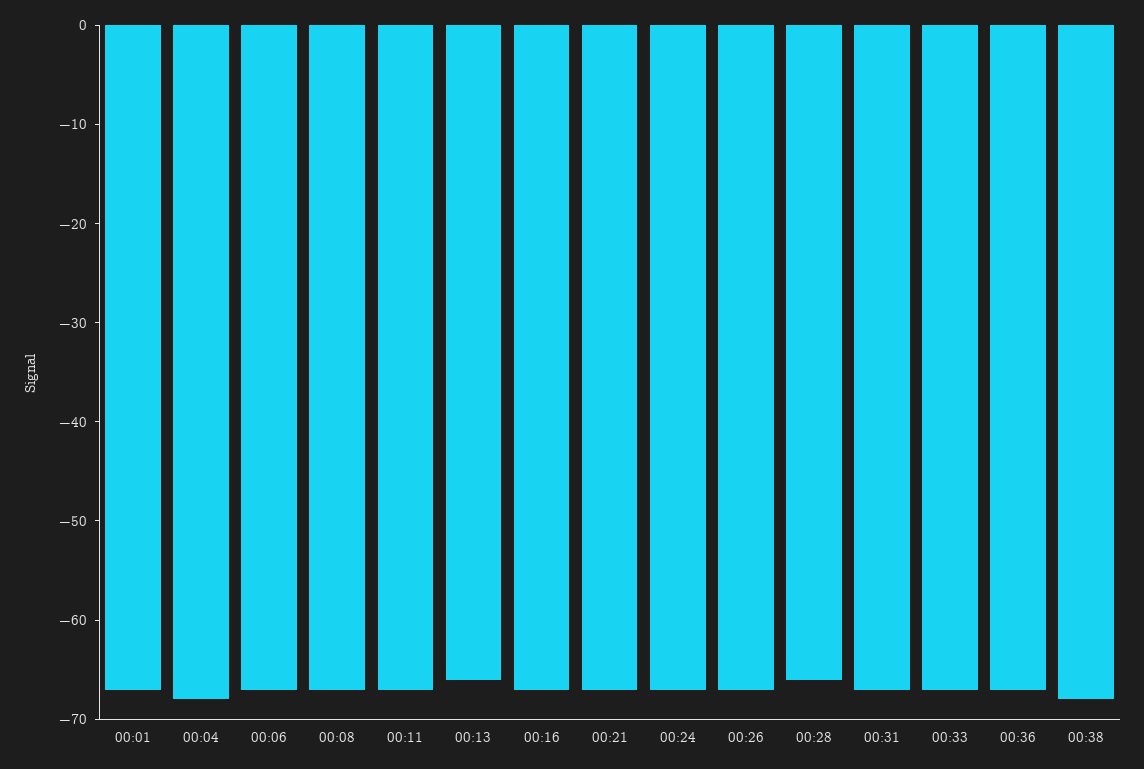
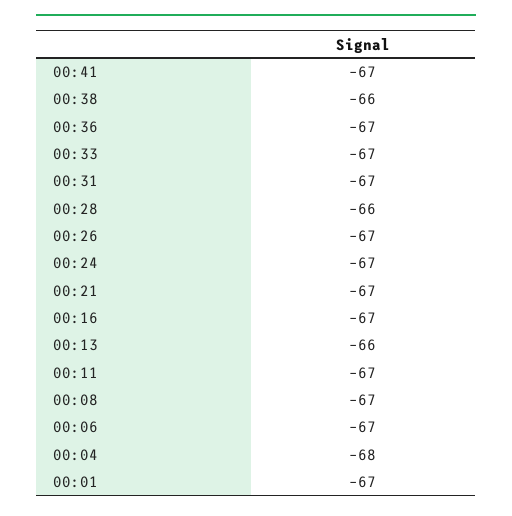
  {
    "00:01": -67,
    "00:04": -68,
    "00:06": -67,
    "00:08": -67,
    "00:11": -67,
    "00:13": -66,
    "00:16": -67,
    "00:21": -67,
    "00:24": -67,
    "00:26": -67,
    "00:28": -66,
    "00:31": -67,
    "00:33": -67,
    "00:36": -67,
-   "00:38": -68
+   "00:38": -66,
+   "00:41": -67
  }

